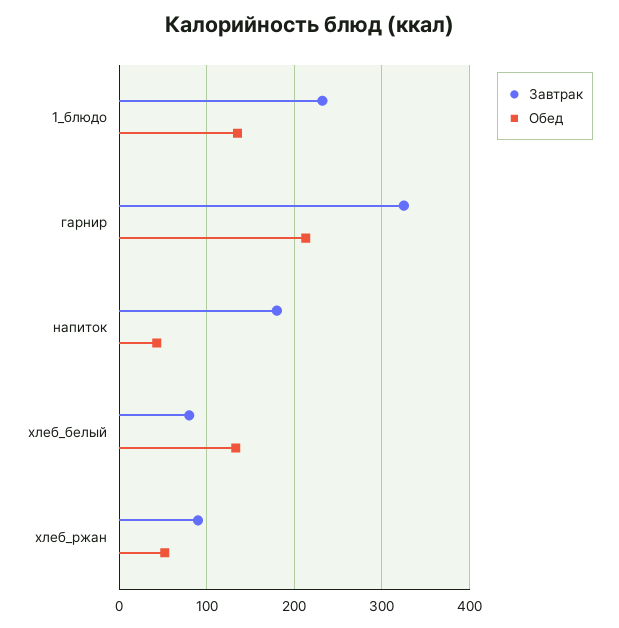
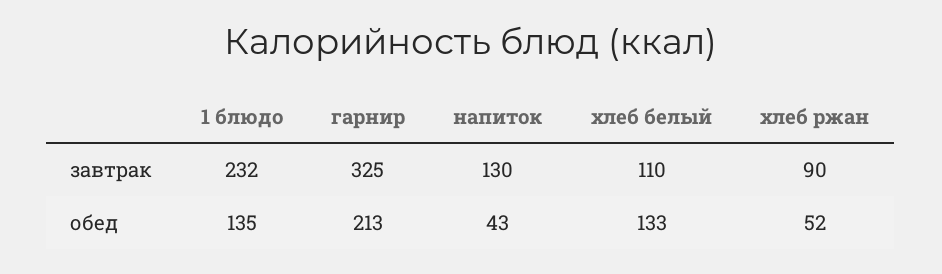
  {
    "Завтрак": {
      "1_блюдо": 232,
      "гарнир": 325,
-     "напиток": 180,
+     "напиток": 130,
-     "хлеб_белый": 80,
+     "хлеб_белый": 110,
      "хлеб_ржан": 90
    },
    "Обед": {
      "1_блюдо": 135,
      "гарнир": 213,
      "напиток": 43,
      "хлеб_белый": 133,
      "хлеб_ржан": 52
    }
  }

